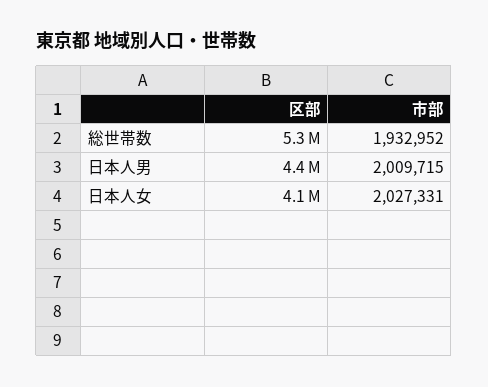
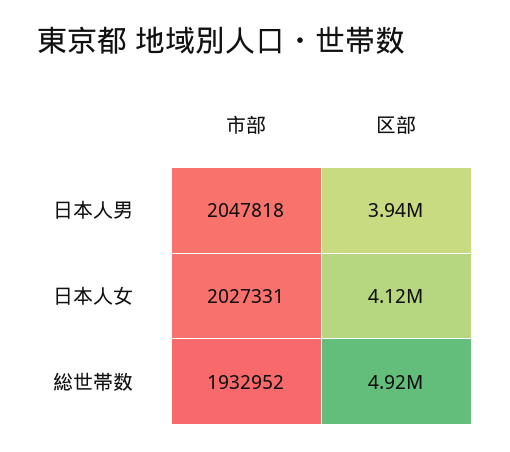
  {
    "区部": {
-     "総世帯数": 5300000,
+     "総世帯数": 4920000,
-     "日本人男": 4400000,
+     "日本人男": 3940000,
      "日本人女": 4120000
    },
    "市部": {
      "総世帯数": 1932952,
-     "日本人男": 2009715,
+     "日本人男": 2047818,
      "日本人女": 2027331
    }
  }

